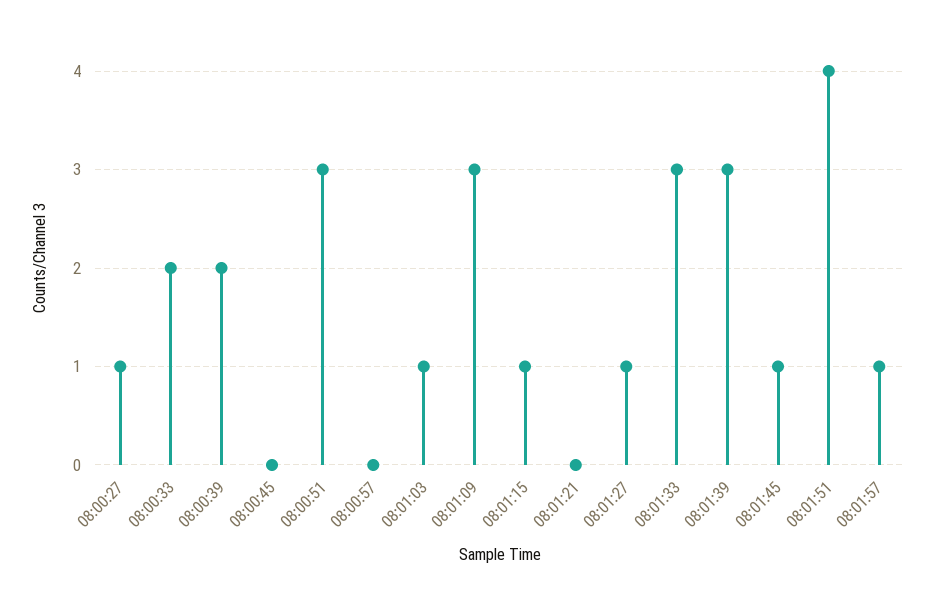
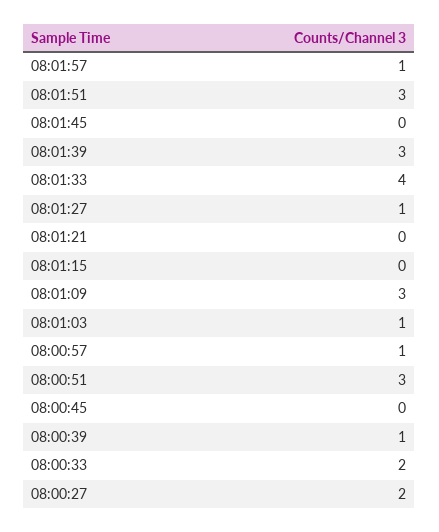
  {
-   "08:00:27": 1,
+   "08:00:27": 2,
    "08:00:33": 2,
-   "08:00:39": 2,
+   "08:00:39": 1,
    "08:00:45": 0,
    "08:00:51": 3,
-   "08:00:57": 0,
+   "08:00:57": 1,
    "08:01:03": 1,
    "08:01:09": 3,
-   "08:01:15": 1,
+   "08:01:15": 0,
    "08:01:21": 0,
    "08:01:27": 1,
-   "08:01:33": 3,
+   "08:01:33": 4,
    "08:01:39": 3,
-   "08:01:45": 1,
+   "08:01:45": 0,
-   "08:01:51": 4,
+   "08:01:51": 3,
    "08:01:57": 1
  }

